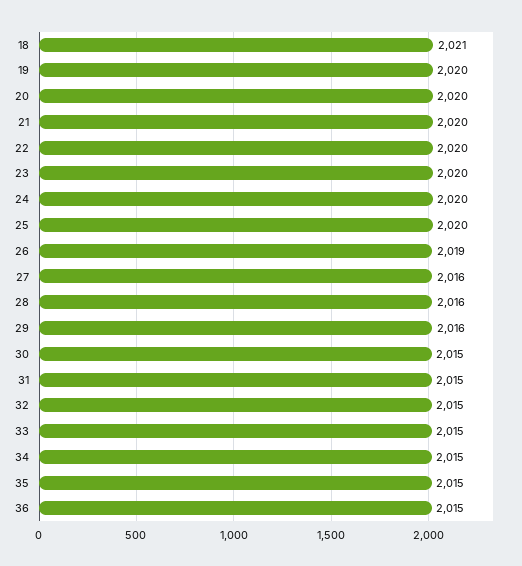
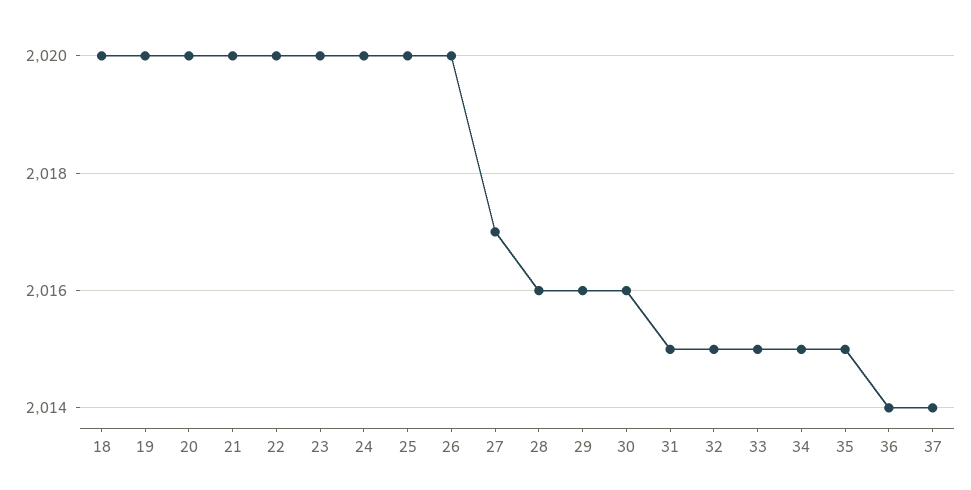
  {
-   "18": 2021,
+   "18": 2020,
    "19": 2020,
    "20": 2020,
    "21": 2020,
    "22": 2020,
    "23": 2020,
    "24": 2020,
    "25": 2020,
-   "26": 2019,
+   "26": 2020,
-   "27": 2016,
+   "27": 2017,
    "28": 2016,
    "29": 2016,
-   "30": 2015,
+   "30": 2016,
    "31": 2015,
    "32": 2015,
    "33": 2015,
    "34": 2015,
    "35": 2015,
-   "36": 2015
+   "36": 2014,
+   "37": 2014
  }

